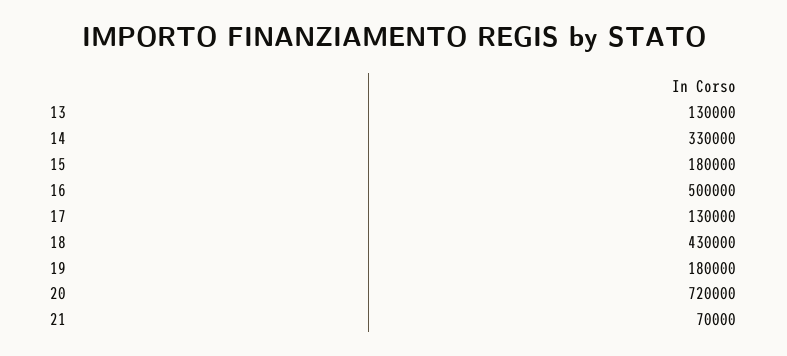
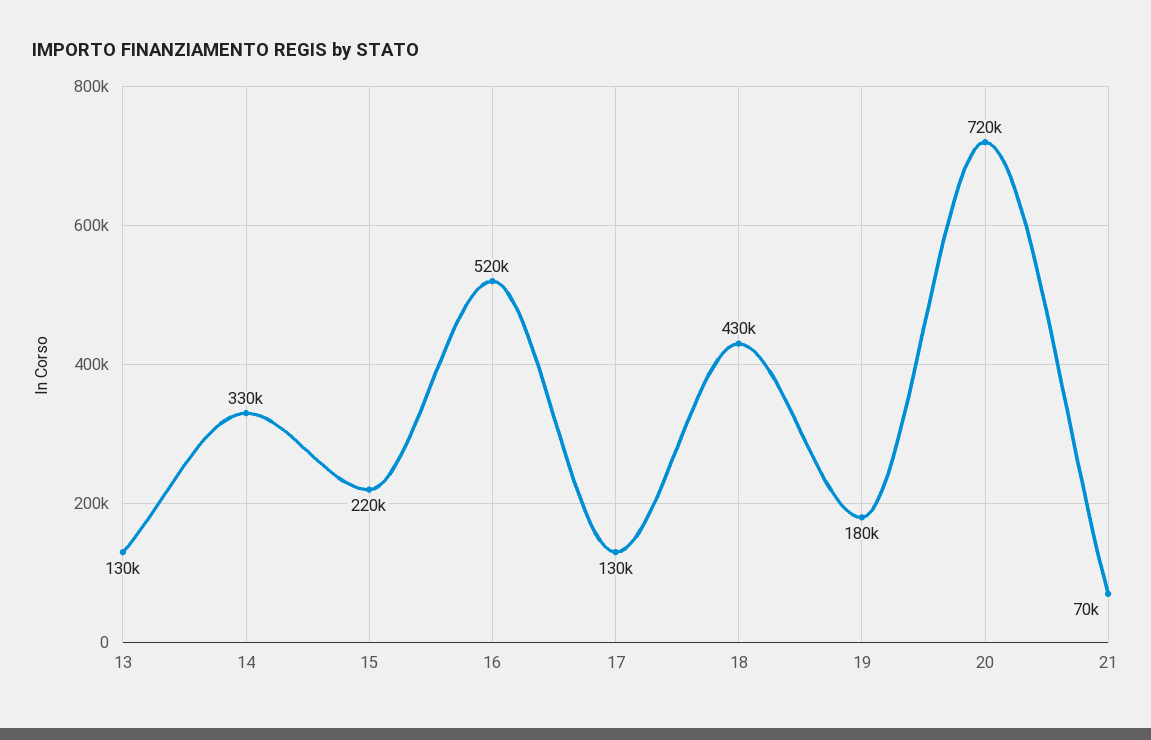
  {
    "13": 130000,
    "14": 330000,
-   "15": 180000,
+   "15": 220000,
-   "16": 500000,
+   "16": 520000,
    "17": 130000,
    "18": 430000,
    "19": 180000,
    "20": 720000,
    "21": 70000
  }

